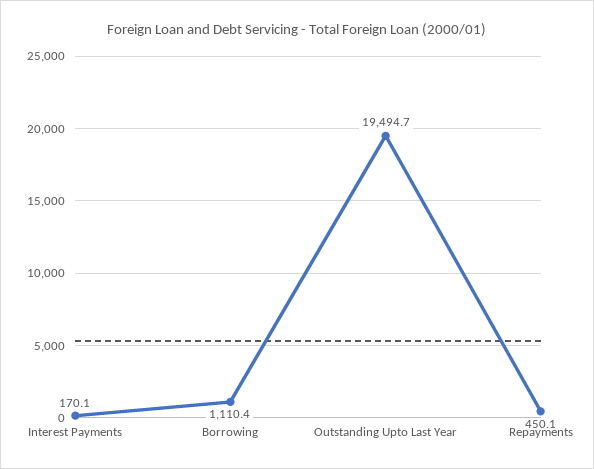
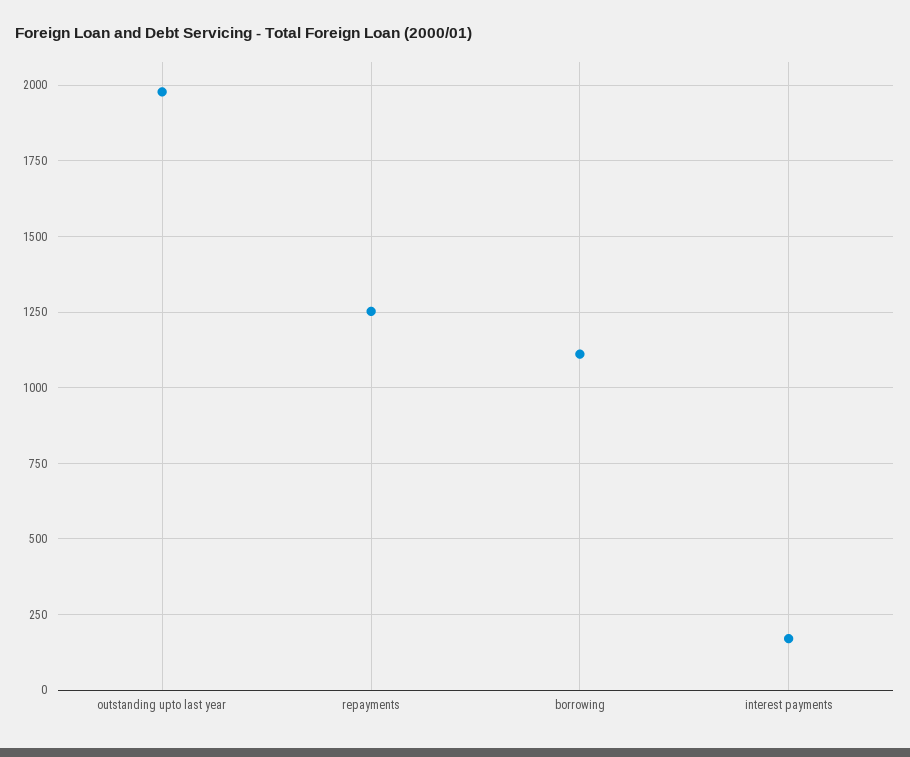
  {
    "Interest Payments": 170.1,
    "Borrowing": 1110.4,
-   "Outstanding Upto Last Year": 19494.7,
+   "Outstanding Upto Last Year": 1975,
-   "Repayments": 450.1
+   "Repayments": 1250
  }

